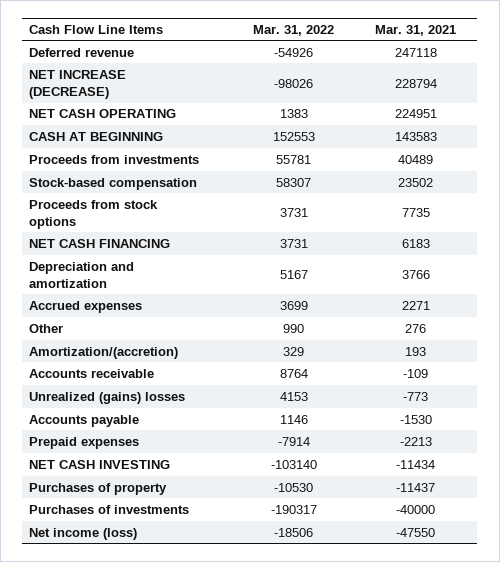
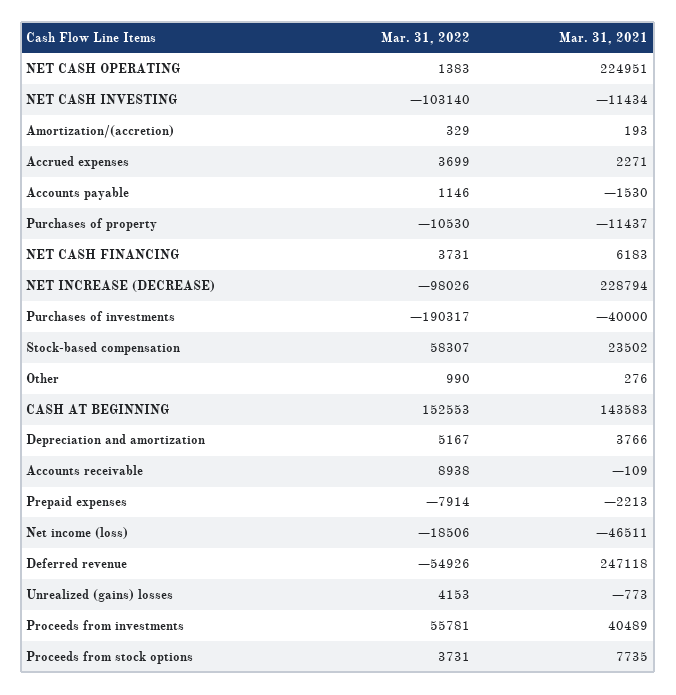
  {
    "Mar. 31, 2022": {
      "Deferred revenue": -54926,
      "NET INCREASE (DECREASE)": -98026,
      "NET CASH OPERATING": 1383,
      "CASH AT BEGINNING": 152553,
      "Proceeds from investments": 55781,
      "Stock-based compensation": 58307,
      "Proceeds from stock options": 3731,
      "NET CASH FINANCING": 3731,
      "Depreciation and amortization": 5167,
      "Accrued expenses": 3699,
      "Other": 990,
      "Amortization/(accretion)": 329,
-     "Accounts receivable": 8764,
+     "Accounts receivable": 8938,
      "Unrealized (gains) losses": 4153,
      "Accounts payable": 1146,
      "Prepaid expenses": -7914,
      "NET CASH INVESTING": -103140,
      "Purchases of property": -10530,
      "Purchases of investments": -190317,
      "Net income (loss)": -18506
    },
    "Mar. 31, 2021": {
      "Deferred revenue": 247118,
      "NET INCREASE (DECREASE)": 228794,
      "NET CASH OPERATING": 224951,
      "CASH AT BEGINNING": 143583,
      "Proceeds from investments": 40489,
      "Stock-based compensation": 23502,
      "Proceeds from stock options": 7735,
      "NET CASH FINANCING": 6183,
      "Depreciation and amortization": 3766,
      "Accrued expenses": 2271,
      "Other": 276,
      "Amortization/(accretion)": 193,
      "Accounts receivable": -109,
      "Unrealized (gains) losses": -773,
      "Accounts payable": -1530,
      "Prepaid expenses": -2213,
      "NET CASH INVESTING": -11434,
      "Purchases of property": -11437,
      "Purchases of investments": -40000,
-     "Net income (loss)": -47550
+     "Net income (loss)": -46511
    }
  }

